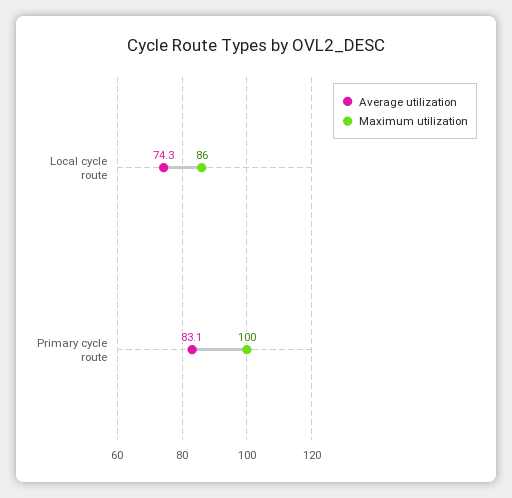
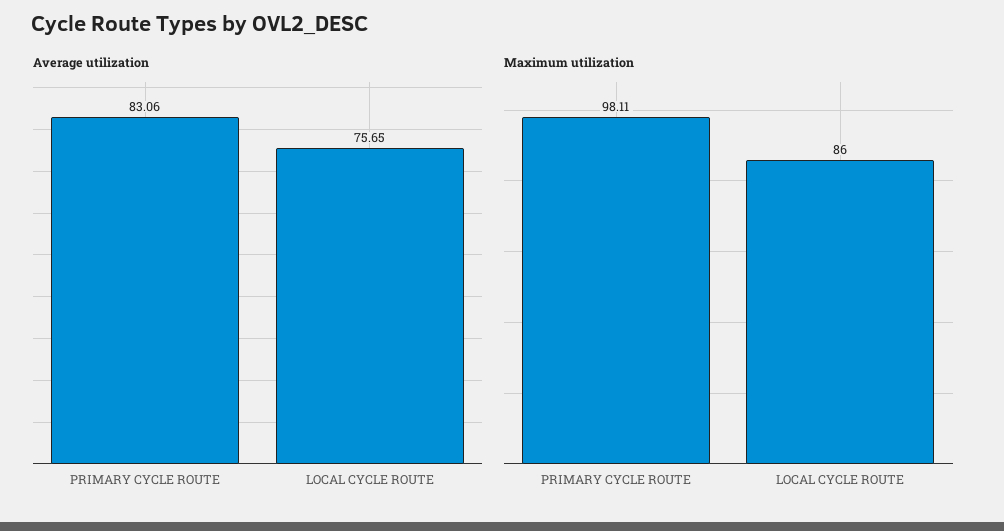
  {
    "Average utilization": {
-     "Local cycle route": 74.3,
+     "Local cycle route": 75.65,
      "Primary cycle route": 83.06
    },
    "Maximum utilization": {
      "Local cycle route": 86,
-     "Primary cycle route": 100
+     "Primary cycle route": 98.11
    }
  }

